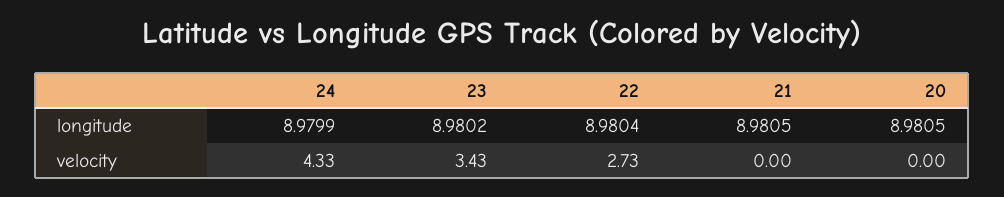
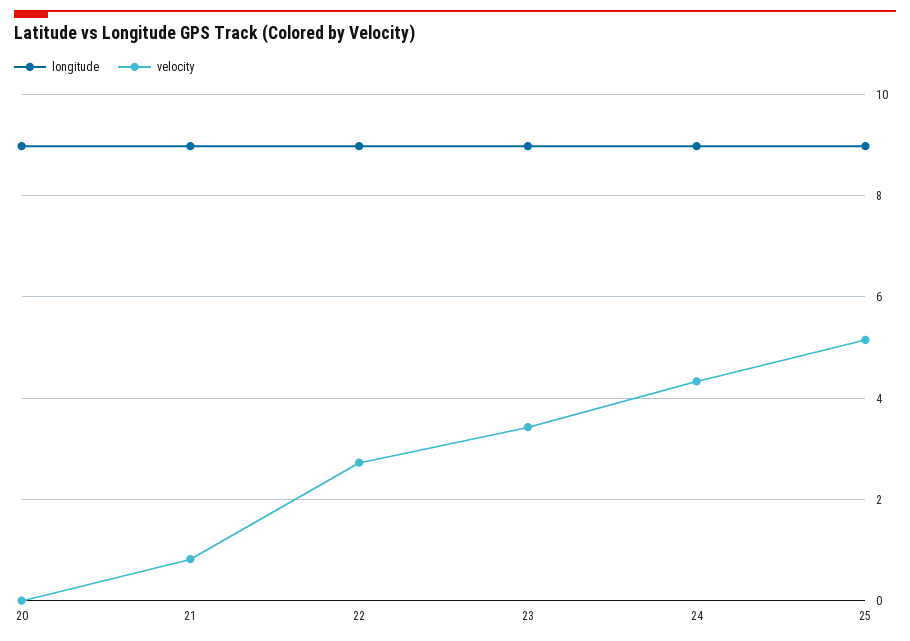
  {
    "longitude": {
      "24": 8.9799,
      "23": 8.9802,
      "22": 8.9804,
      "21": 8.9805,
-     "20": 8.9805
+     "20": 8.9805,
+     "25": 9
    },
    "velocity": {
      "24": 4.33,
      "23": 3.43,
      "22": 2.73,
-     "21": 0,
+     "21": 0.8,
-     "20": 0
+     "20": 0,
+     "25": 5.2
    }
  }

